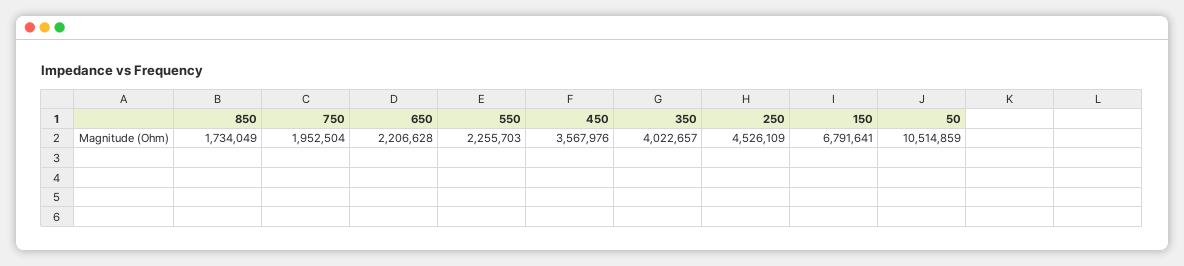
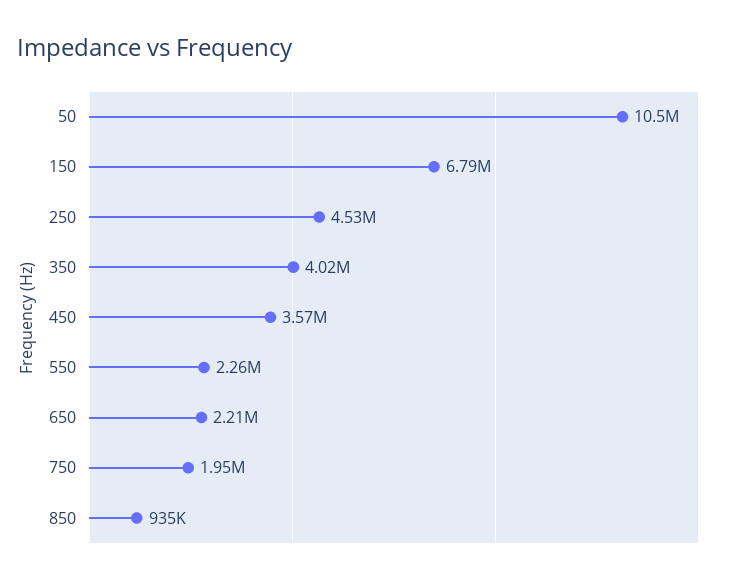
  {
-   "850": 1734049,
+   "850": 935000,
    "750": 1952504,
    "650": 2206628,
    "550": 2255703,
    "450": 3567976,
    "350": 4022657,
    "250": 4526109,
    "150": 6791641,
    "50": 10514859
  }

